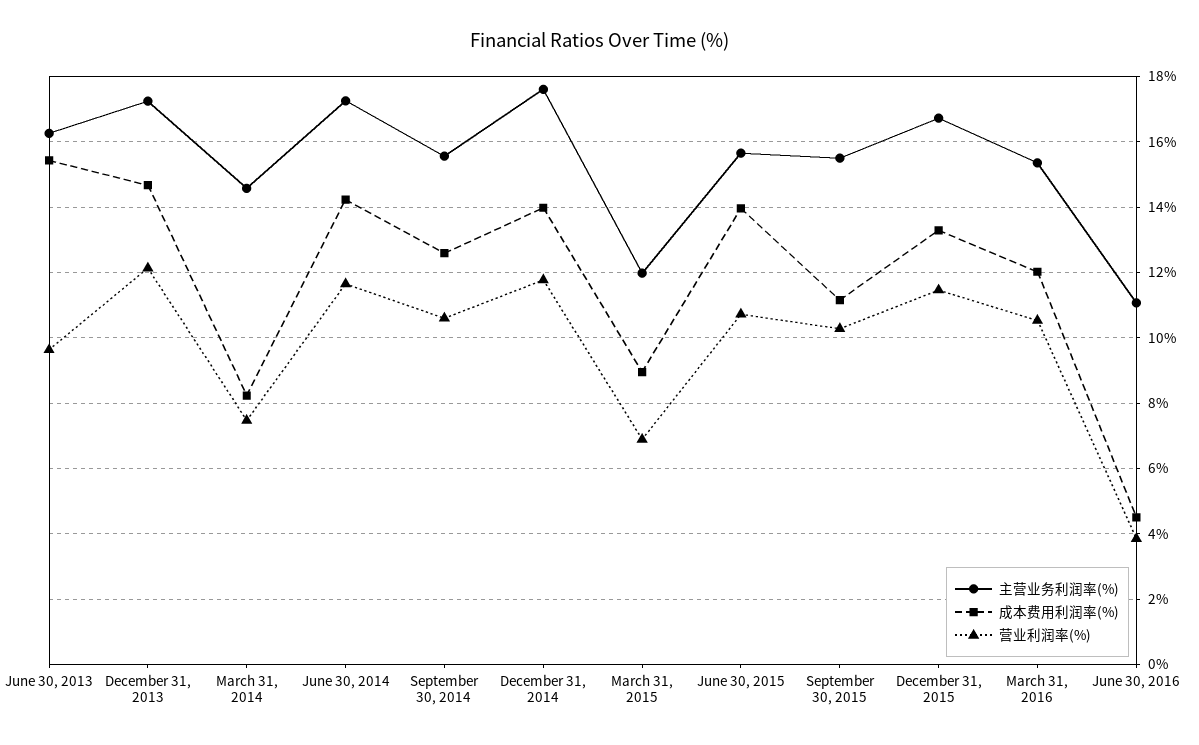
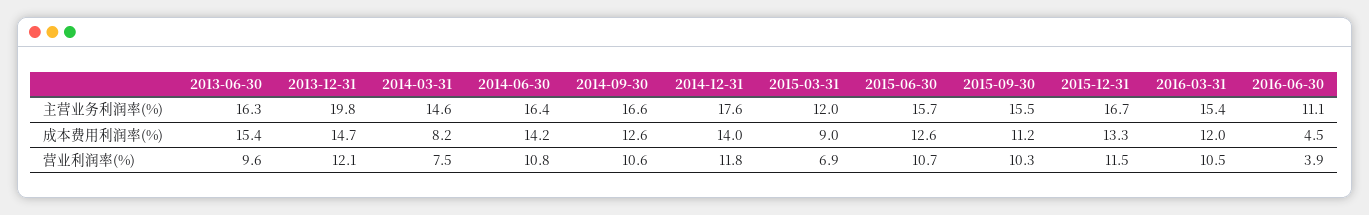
  {
    "主营业务利润率(%)": {
      "June 30, 2013": 16.3,
-     "December 31, 2013": 17.2,
+     "December 31, 2013": 19.8,
      "March 31, 2014": 14.6,
-     "June 30, 2014": 17.2,
+     "June 30, 2014": 16.4,
-     "September 30, 2014": 15.6,
+     "September 30, 2014": 16.6,
      "December 31, 2014": 17.6,
      "March 31, 2015": 12,
      "June 30, 2015": 15.7,
      "September 30, 2015": 15.5,
      "December 31, 2015": 16.7,
      "March 31, 2016": 15.4,
      "June 30, 2016": 11.1
    },
    "成本费用利润率(%)": {
      "June 30, 2013": 15.4,
      "December 31, 2013": 14.7,
      "March 31, 2014": 8.2,
      "June 30, 2014": 14.2,
      "September 30, 2014": 12.6,
      "December 31, 2014": 14,
      "March 31, 2015": 9,
-     "June 30, 2015": 14,
+     "June 30, 2015": 12.6,
      "September 30, 2015": 11.2,
      "December 31, 2015": 13.3,
      "March 31, 2016": 12,
      "June 30, 2016": 4.5
    },
    "营业利润率(%)": {
      "June 30, 2013": 9.6,
      "December 31, 2013": 12.1,
      "March 31, 2014": 7.5,
-     "June 30, 2014": 11.6,
+     "June 30, 2014": 10.8,
      "September 30, 2014": 10.6,
      "December 31, 2014": 11.8,
      "March 31, 2015": 6.9,
      "June 30, 2015": 10.7,
      "September 30, 2015": 10.3,
      "December 31, 2015": 11.5,
      "March 31, 2016": 10.5,
      "June 30, 2016": 3.9
    }
  }

